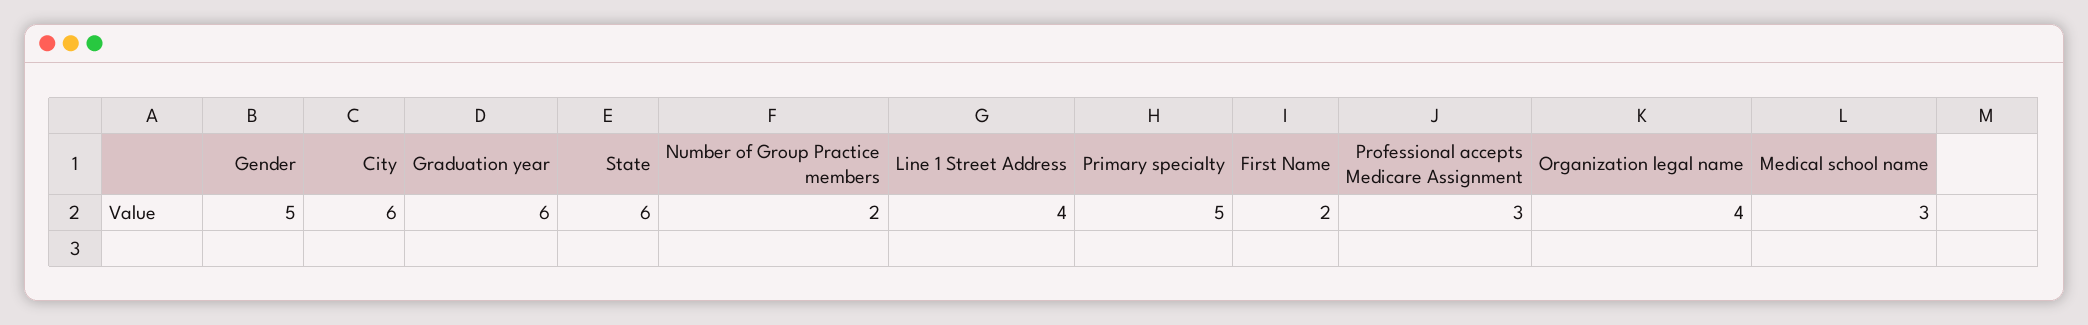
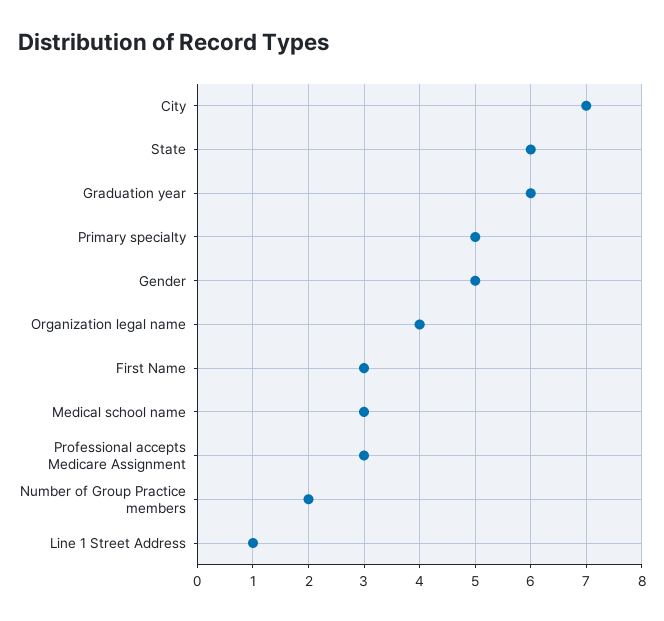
  {
    "Gender": 5,
-   "City": 6,
+   "City": 7,
    "Graduation year": 6,
    "State": 6,
    "Number of Group Practice members": 2,
-   "Line 1 Street Address": 4,
+   "Line 1 Street Address": 1,
    "Primary specialty": 5,
-   "First Name": 2,
+   "First Name": 3,
    "Professional accepts Medicare Assignment": 3,
    "Organization legal name": 4,
    "Medical school name": 3
  }

